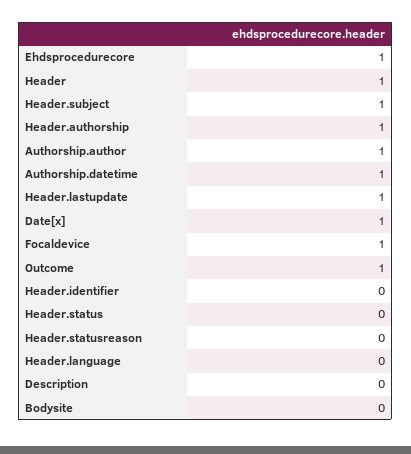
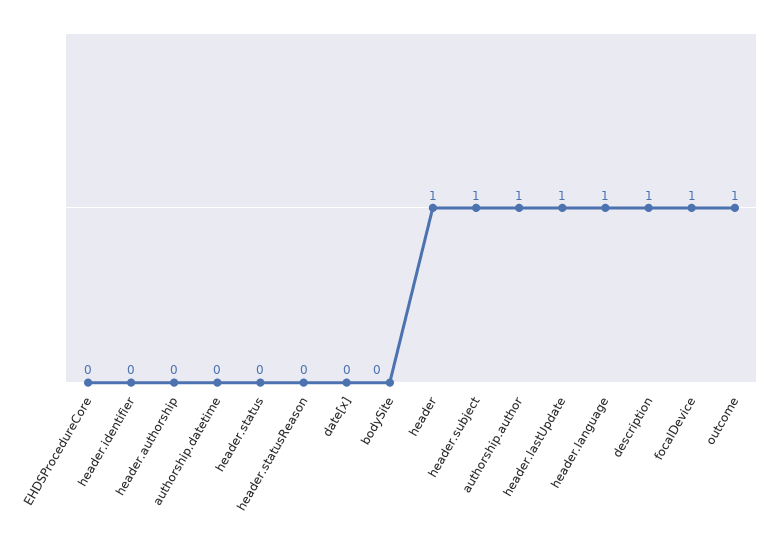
  {
-   "Ehdsprocedurecore": 1,
+   "Ehdsprocedurecore": 0,
    "Header": 1,
    "Header.subject": 1,
-   "Header.authorship": 1,
+   "Header.authorship": 0,
    "Authorship.author": 1,
-   "Authorship.datetime": 1,
+   "Authorship.datetime": 0,
    "Header.lastupdate": 1,
-   "Date[x]": 1,
+   "Date[x]": 0,
    "Focaldevice": 1,
    "Outcome": 1,
    "Header.identifier": 0,
    "Header.status": 0,
    "Header.statusreason": 0,
-   "Header.language": 0,
+   "Header.language": 1,
-   "Description": 0,
+   "Description": 1,
    "Bodysite": 0
  }

